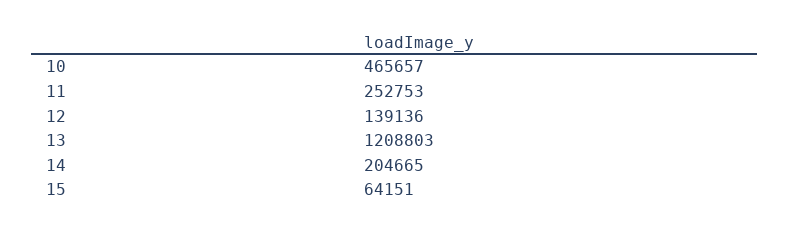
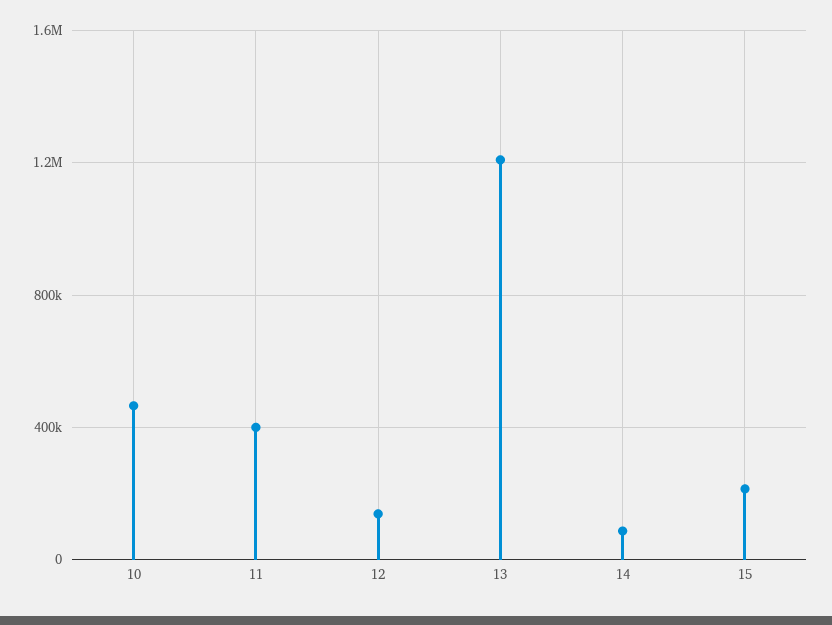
  {
    "10": 465657,
-   "11": 252753,
+   "11": 400000,
    "12": 139136,
    "13": 1208803,
-   "14": 204665,
+   "14": 100000,
-   "15": 64151
+   "15": 200000
  }

